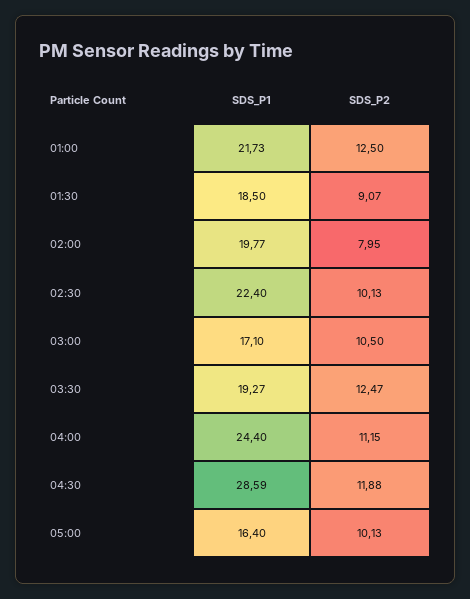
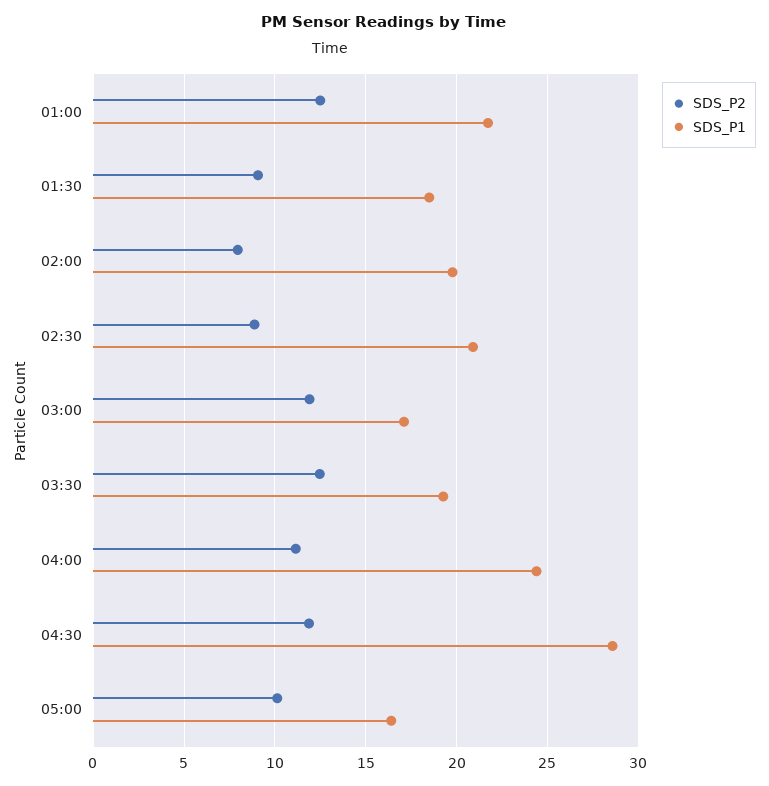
  {
    "SDS_P1": {
      "01:00": 21.73,
      "01:30": 18.5,
      "02:00": 19.77,
-     "02:30": 22.4,
+     "02:30": 21,
      "03:00": 17.1,
      "03:30": 19.27,
      "04:00": 24.4,
      "04:30": 28.59,
      "05:00": 16.4
    },
    "SDS_P2": {
      "01:00": 12.5,
      "01:30": 9.07,
      "02:00": 7.95,
-     "02:30": 10.13,
+     "02:30": 9,
-     "03:00": 10.5,
+     "03:00": 12,
      "03:30": 12.47,
      "04:00": 11.15,
      "04:30": 11.88,
      "05:00": 10.13
    }
  }

